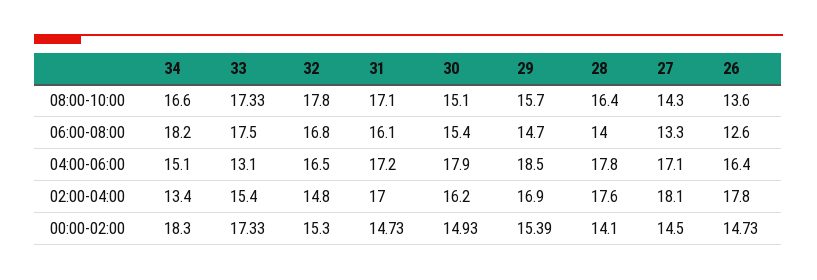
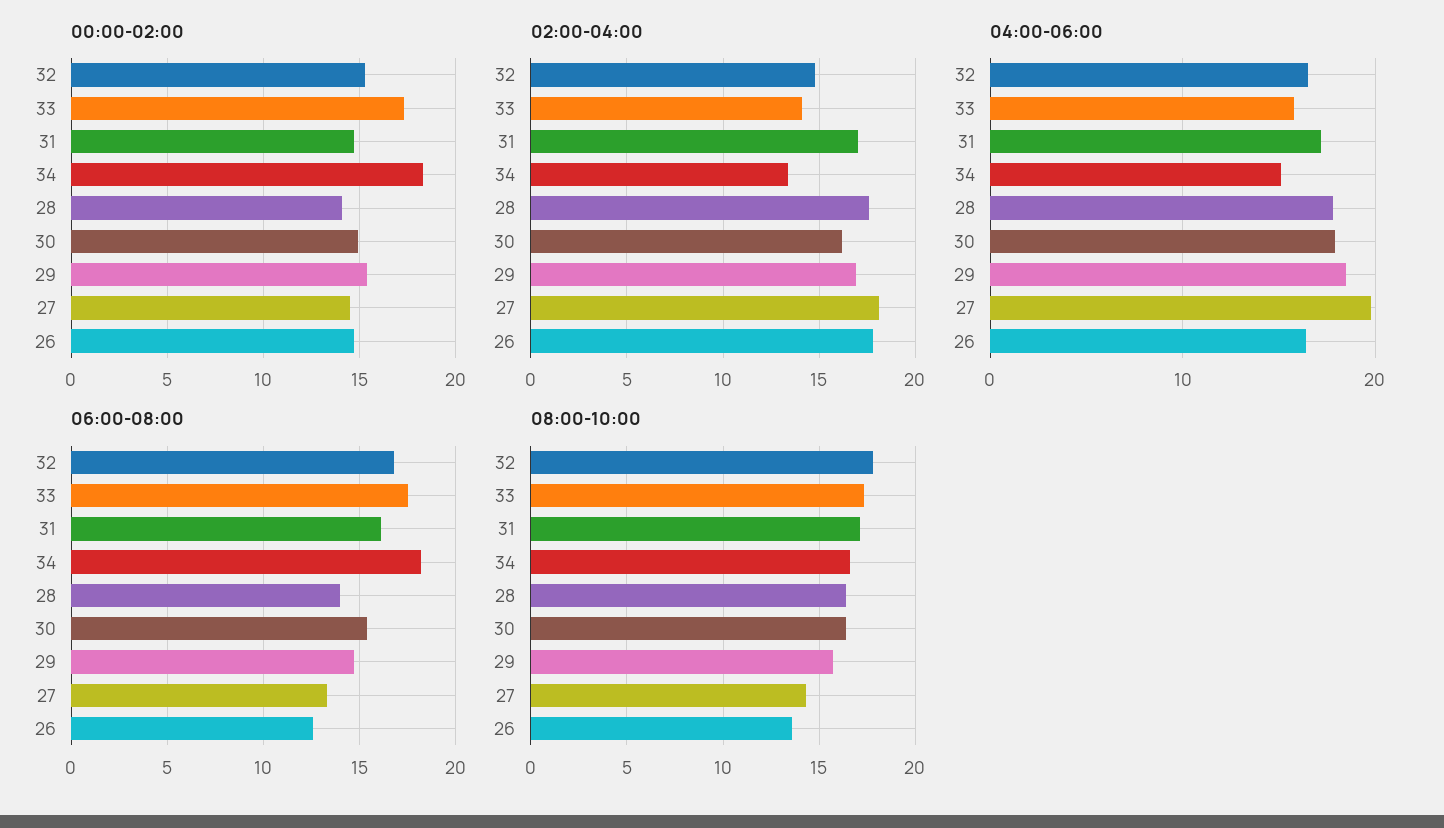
  {
    "08:00-10:00": {
      "34": 16.6,
      "33": 17.33,
      "32": 17.8,
      "31": 17.1,
-     "30": 15.1,
+     "30": 16.5,
      "29": 15.7,
      "28": 16.4,
      "27": 14.3,
      "26": 13.6
    },
    "06:00-08:00": {
      "34": 18.2,
      "33": 17.5,
      "32": 16.8,
      "31": 16.1,
      "30": 15.4,
      "29": 14.7,
      "28": 14,
      "27": 13.3,
      "26": 12.6
    },
    "04:00-06:00": {
      "34": 15.1,
-     "33": 13.1,
+     "33": 16,
      "32": 16.5,
      "31": 17.2,
      "30": 17.9,
      "29": 18.5,
      "28": 17.8,
-     "27": 17.1,
+     "27": 20,
      "26": 16.4
    },
    "02:00-04:00": {
      "34": 13.4,
-     "33": 15.4,
+     "33": 14,
      "32": 14.8,
      "31": 17,
      "30": 16.2,
      "29": 16.9,
      "28": 17.6,
      "27": 18.1,
      "26": 17.8
    },
    "00:00-02:00": {
      "34": 18.3,
      "33": 17.33,
      "32": 15.3,
      "31": 14.73,
      "30": 14.93,
      "29": 15.39,
      "28": 14.1,
      "27": 14.5,
      "26": 14.73
    }
  }

